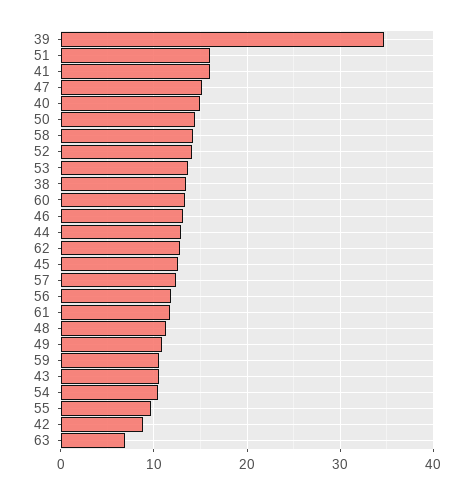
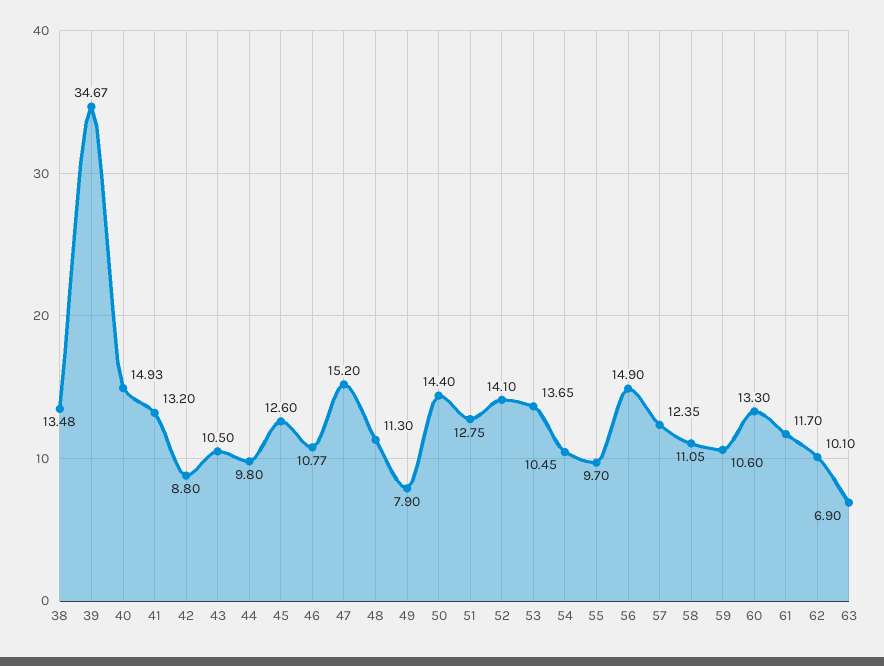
  {
    "39": 34.67,
-   "51": 16,
+   "51": 12.75,
-   "41": 16,
+   "41": 13.2,
    "47": 15.2,
    "40": 14.93,
    "50": 14.4,
-   "58": 14,
+   "58": 11.05,
    "52": 14.1,
    "53": 13.65,
    "38": 13.48,
    "60": 13.3,
-   "46": 13,
+   "46": 10.77,
-   "44": 13,
+   "44": 9.8,
-   "62": 13,
+   "62": 10.1,
    "45": 12.6,
    "57": 12.35,
-   "56": 12,
+   "56": 14.9,
    "61": 11.7,
    "48": 11.3,
-   "49": 11,
+   "49": 7.9,
    "59": 10.6,
    "43": 10.5,
    "54": 10.45,
    "55": 9.7,
    "42": 8.8,
    "63": 6.9
  }

